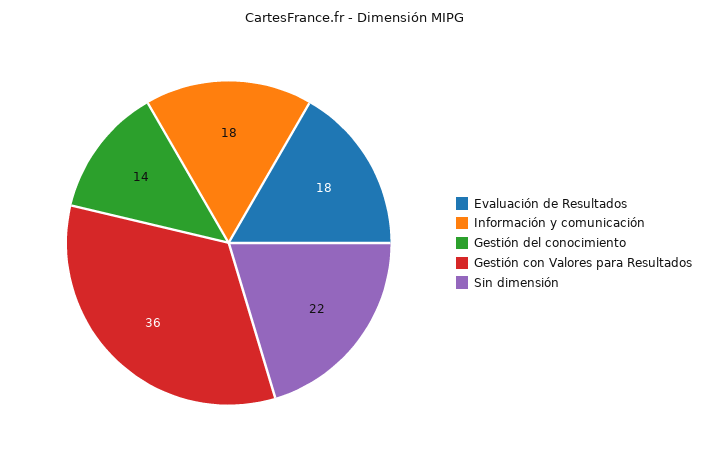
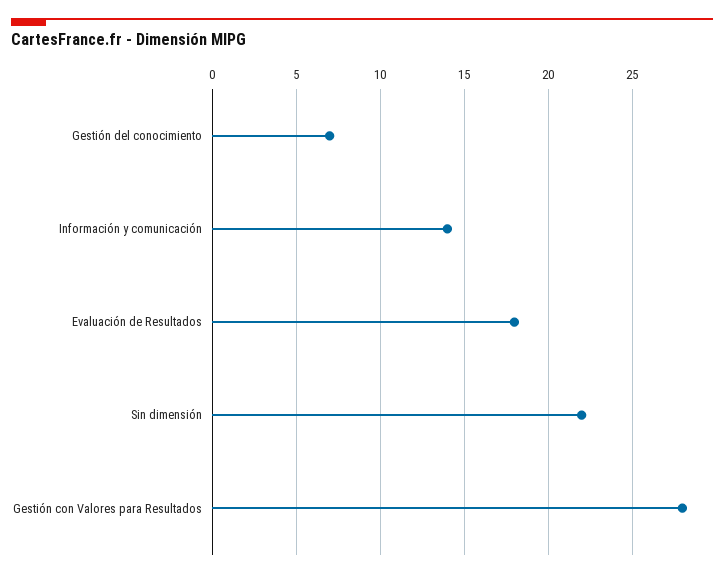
  {
    "Evaluación de Resultados": 18,
-   "Información y comunicación": 18,
+   "Información y comunicación": 14,
-   "Gestión del conocimiento": 14,
+   "Gestión del conocimiento": 7,
-   "Gestión con Valores para Resultados": 36,
+   "Gestión con Valores para Resultados": 28,
    "Sin dimensión": 22
  }

